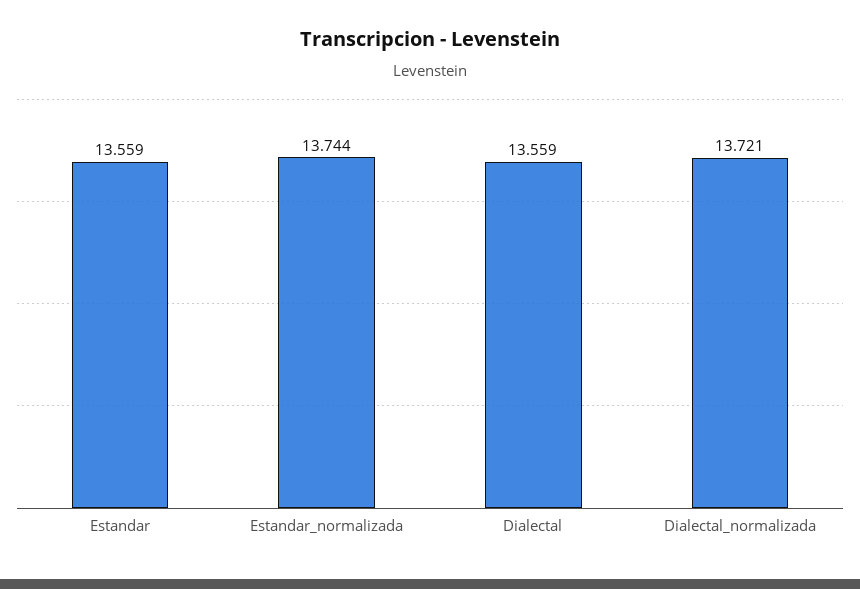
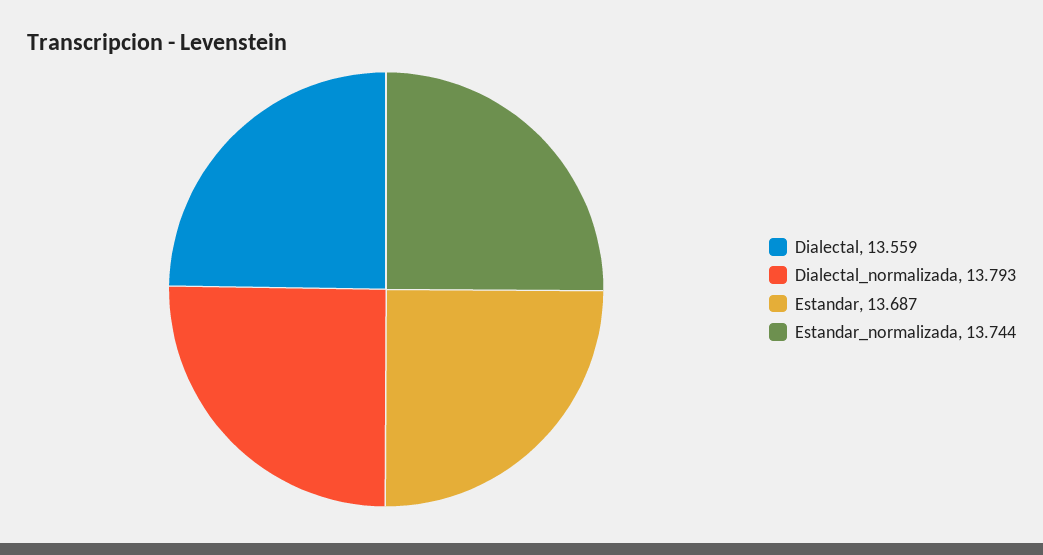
  {
-   "Estandar": 13.559,
+   "Estandar": 13.687,
    "Estandar_normalizada": 13.744,
    "Dialectal": 13.559,
-   "Dialectal_normalizada": 13.721
+   "Dialectal_normalizada": 13.793
  }

